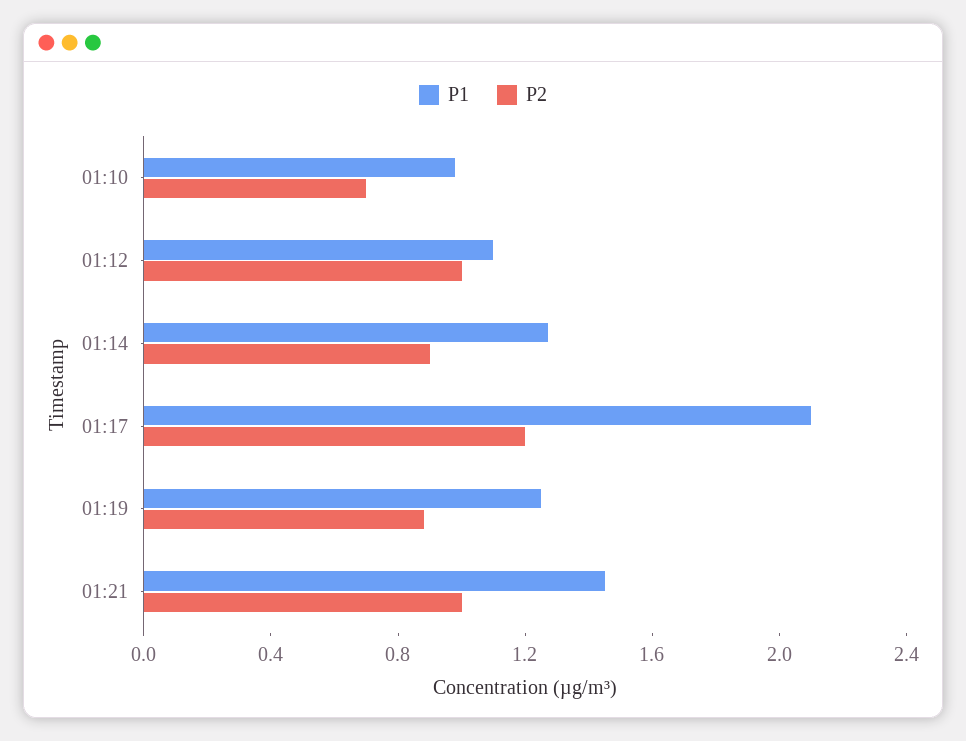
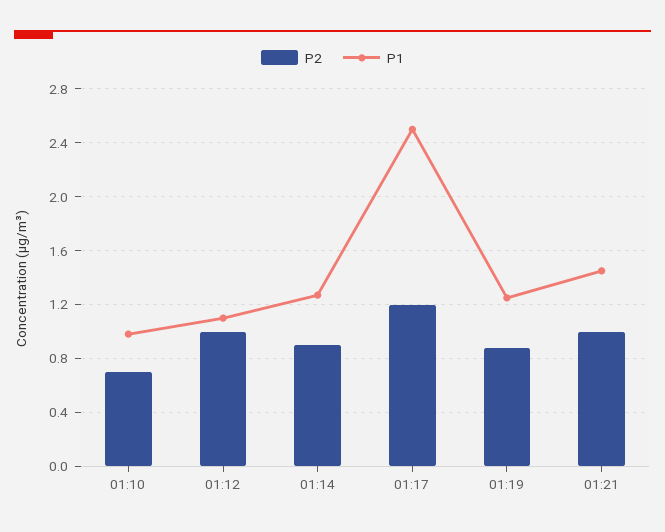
  {
    "P1": {
      "01:10": 1,
      "01:12": 1.1,
      "01:14": 1.25,
-     "01:17": 2.1,
+     "01:17": 2.5,
      "01:19": 1.25,
      "01:21": 1.45
    },
    "P2": {
      "01:10": 0.7,
      "01:12": 1,
      "01:14": 0.9,
      "01:17": 1.2,
      "01:19": 0.9,
      "01:21": 1
    }
  }

